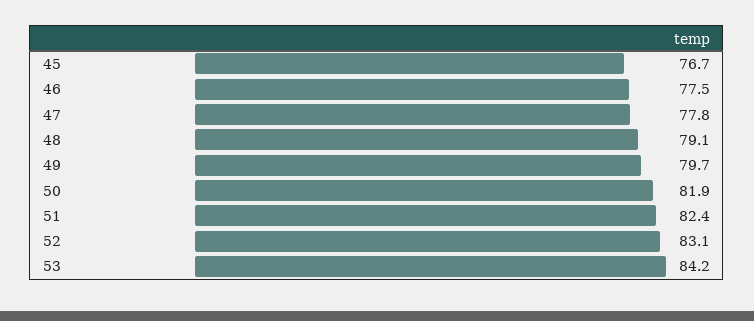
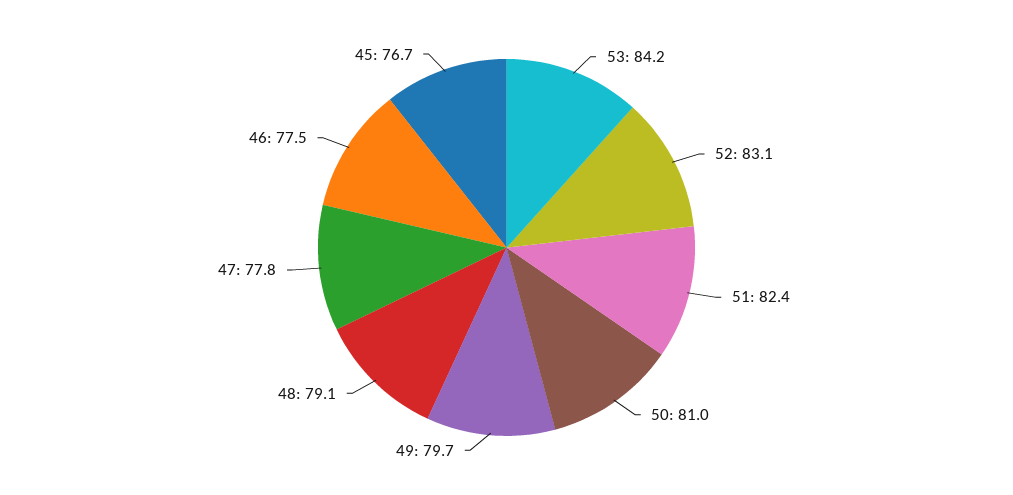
  {
    "45": 76.7,
    "46": 77.5,
    "47": 77.8,
    "48": 79.1,
    "49": 79.7,
-   "50": 81.9,
+   "50": 81,
    "51": 82.4,
    "52": 83.1,
    "53": 84.2
  }

